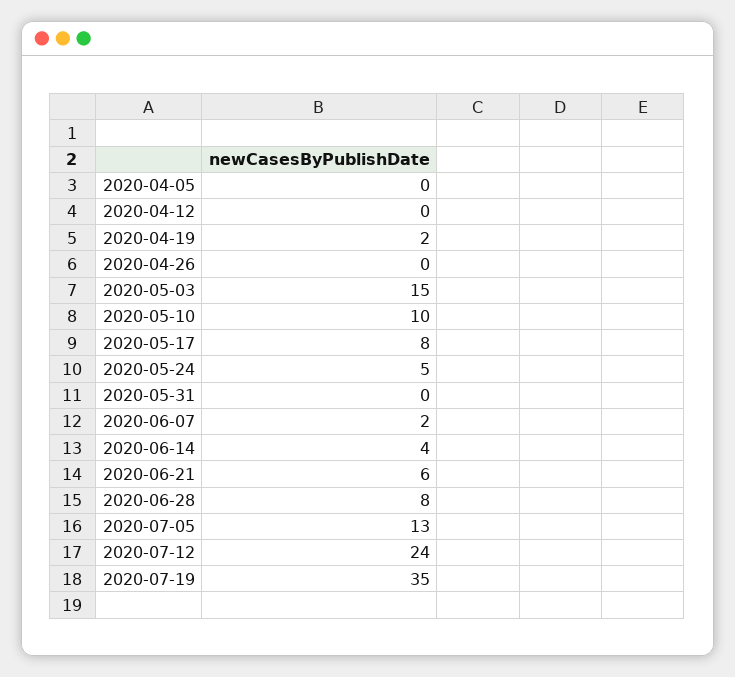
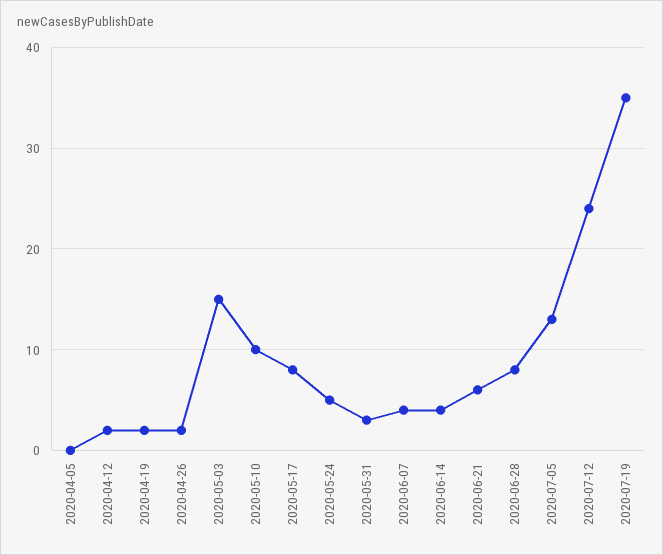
  {
    "2020-04-05": 0,
-   "2020-04-12": 0,
+   "2020-04-12": 2,
    "2020-04-19": 2,
-   "2020-04-26": 0,
+   "2020-04-26": 2,
    "2020-05-03": 15,
    "2020-05-10": 10,
    "2020-05-17": 8,
    "2020-05-24": 5,
-   "2020-05-31": 0,
+   "2020-05-31": 3,
-   "2020-06-07": 2,
+   "2020-06-07": 4,
    "2020-06-14": 4,
    "2020-06-21": 6,
    "2020-06-28": 8,
    "2020-07-05": 13,
    "2020-07-12": 24,
    "2020-07-19": 35
  }

